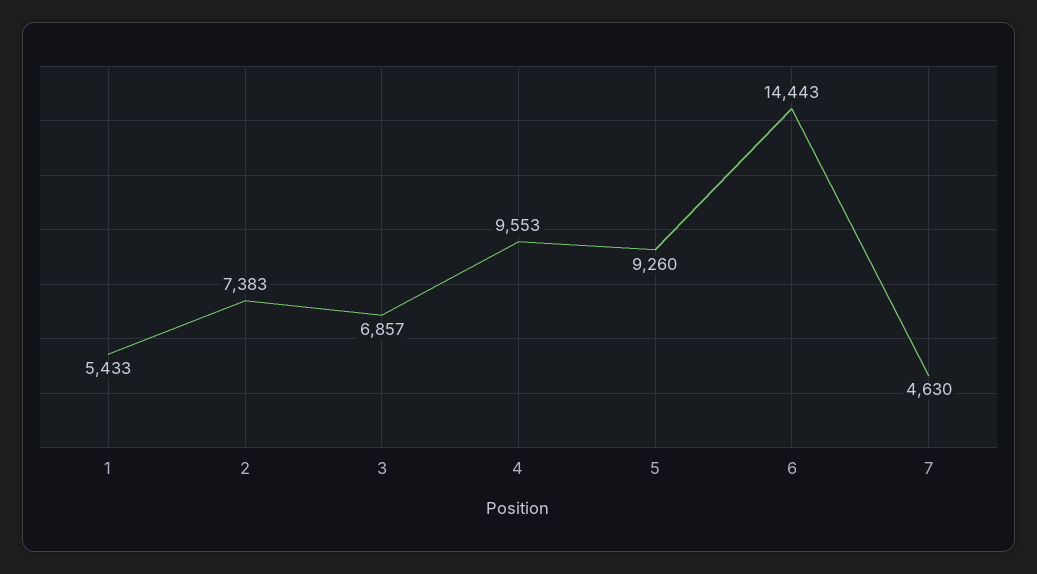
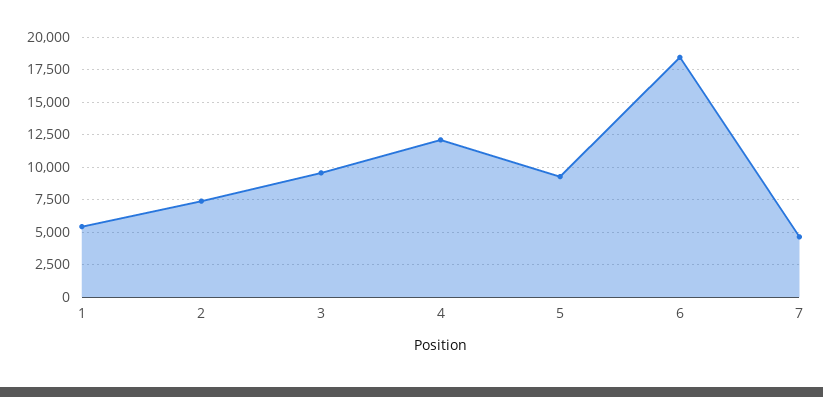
  {
    "1": 5433,
    "2": 7383,
-   "3": 6857,
+   "3": 9500,
-   "4": 9553,
+   "4": 12000,
    "5": 9260,
-   "6": 14443,
+   "6": 18500,
    "7": 4630
  }

